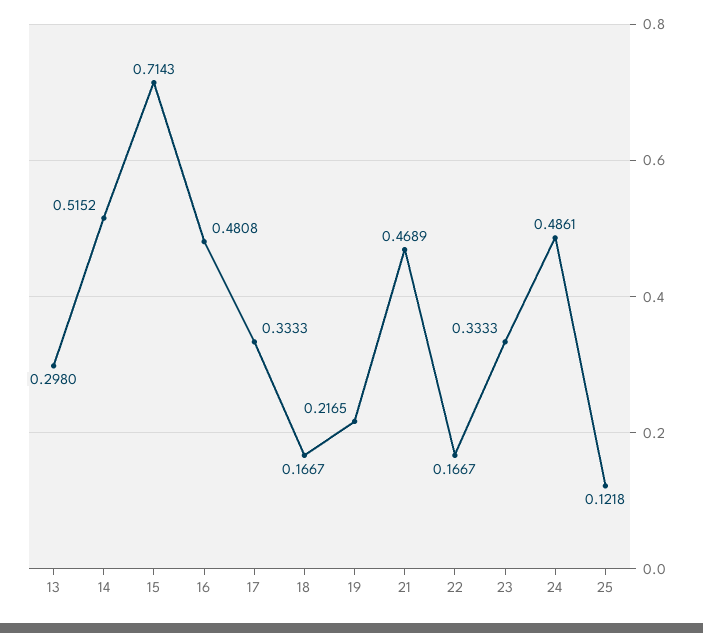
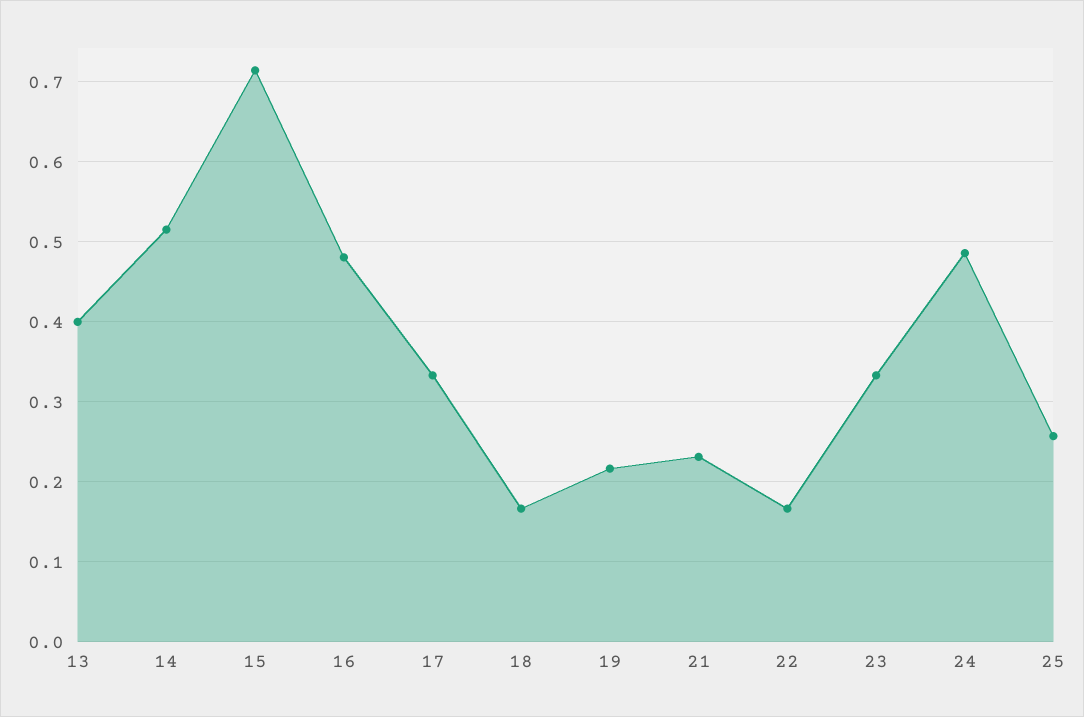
  {
-   "13": 0.298,
+   "13": 0.4,
    "14": 0.5152,
    "15": 0.7143,
    "16": 0.4808,
    "17": 0.3333,
    "18": 0.1667,
    "19": 0.2165,
-   "21": 0.4689,
+   "21": 0.23,
    "22": 0.1667,
    "23": 0.3333,
    "24": 0.4861,
-   "25": 0.1218
+   "25": 0.26
  }

